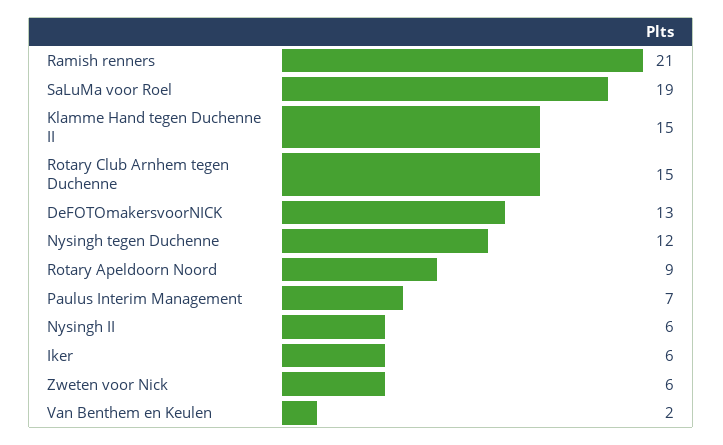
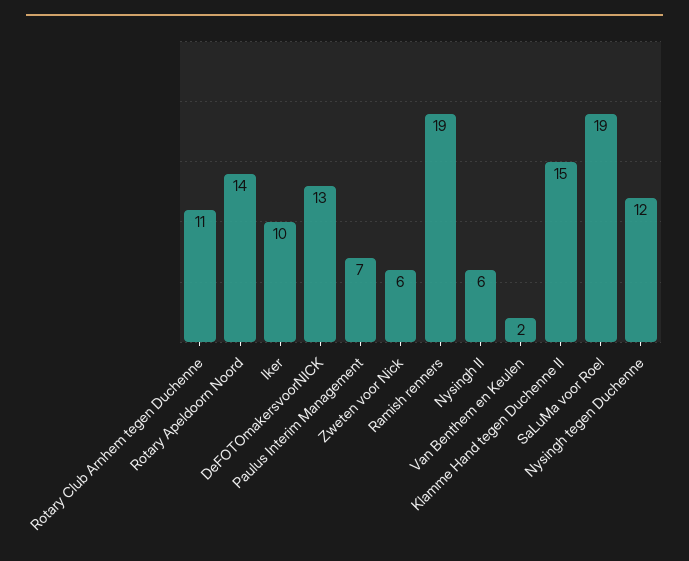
  {
-   "Ramish renners": 21,
+   "Ramish renners": 19,
    "SaLuMa voor Roel": 19,
    "Klamme Hand tegen Duchenne II": 15,
-   "Rotary Club Arnhem tegen Duchenne": 15,
+   "Rotary Club Arnhem tegen Duchenne": 11,
    "DeFOTOmakersvoorNICK": 13,
    "Nysingh tegen Duchenne": 12,
-   "Rotary Apeldoorn Noord": 9,
+   "Rotary Apeldoorn Noord": 14,
    "Paulus Interim Management": 7,
    "Nysingh II": 6,
-   "Iker": 6,
+   "Iker": 10,
    "Zweten voor Nick": 6,
    "Van Benthem en Keulen": 2
  }

